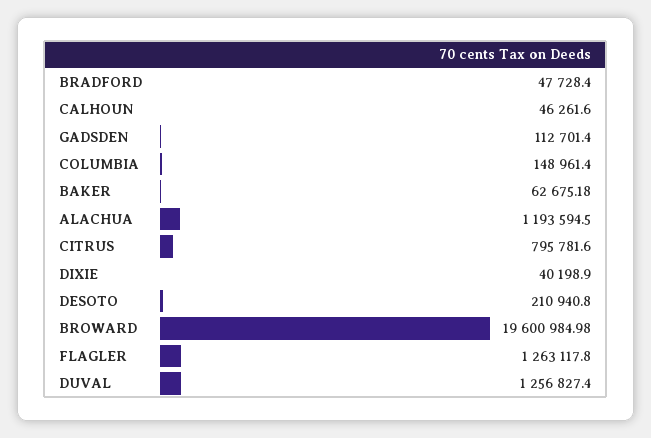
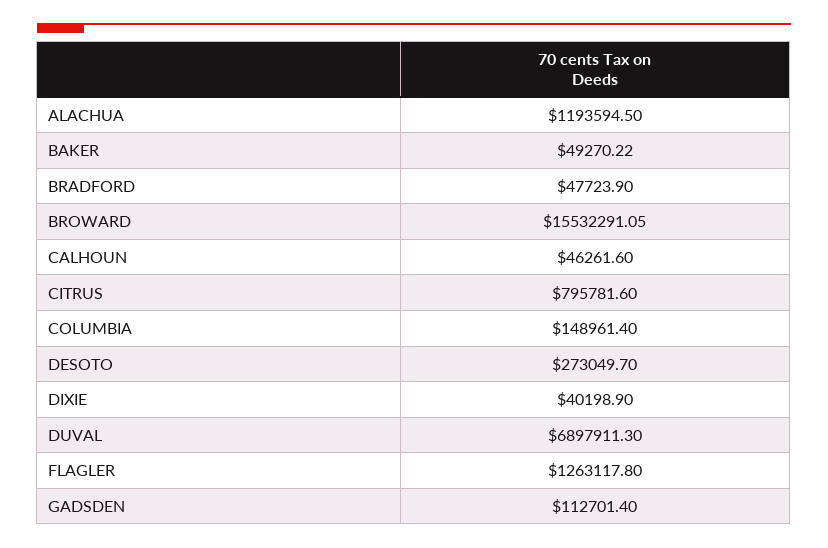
  {
-   "BRADFORD": 47728.4,
+   "BRADFORD": 47723.9,
    "CALHOUN": 46261.6,
    "GADSDEN": 112701.4,
    "COLUMBIA": 148961.4,
-   "BAKER": 62675.18,
+   "BAKER": 49270.22,
    "ALACHUA": 1193594.5,
    "CITRUS": 795781.6,
    "DIXIE": 40198.9,
-   "DESOTO": 210940.8,
+   "DESOTO": 273049.7,
-   "BROWARD": 19600984.98,
+   "BROWARD": 15532291.05,
    "FLAGLER": 1263117.8,
-   "DUVAL": 1256827.4
+   "DUVAL": 6897911.3
  }

